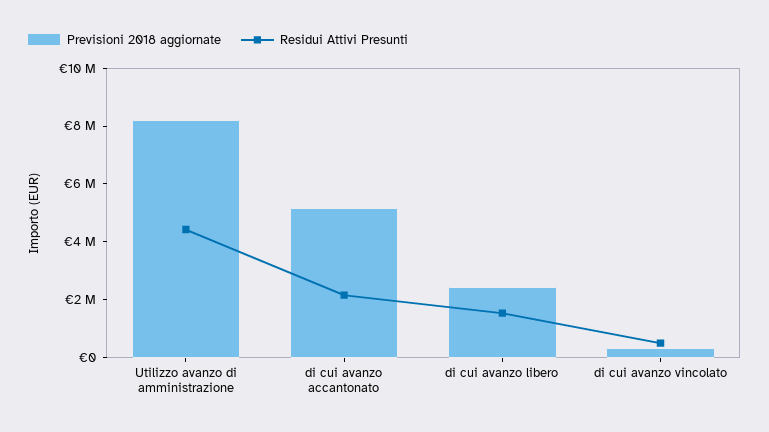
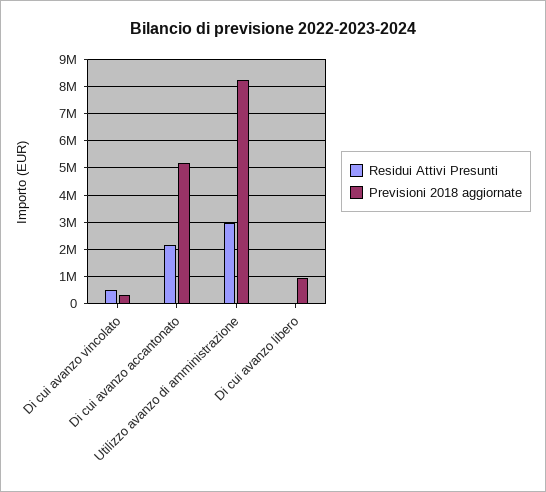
  {
    "Previsioni 2018 aggiornate": {
      "Utilizzo avanzo di amministrazione": 8250000,
      "di cui avanzo accantonato": 5250000,
-     "di cui avanzo libero": 2500000,
+     "di cui avanzo libero": 1000000,
      "di cui avanzo vincolato": 250000
    },
    "Residui Attivi Presunti": {
-     "Utilizzo avanzo di amministrazione": 4500000,
+     "Utilizzo avanzo di amministrazione": 3000000,
      "di cui avanzo accantonato": 2250000,
-     "di cui avanzo libero": 1500000,
+     "di cui avanzo libero": 0,
      "di cui avanzo vincolato": 500000
    }
  }

